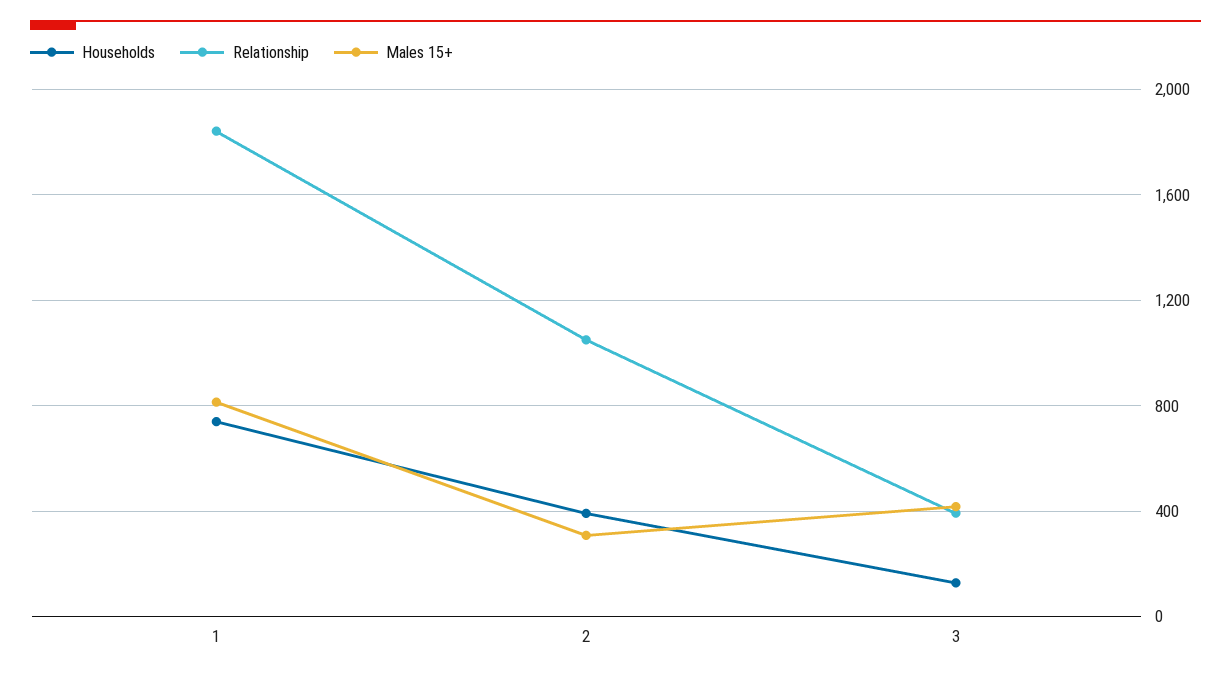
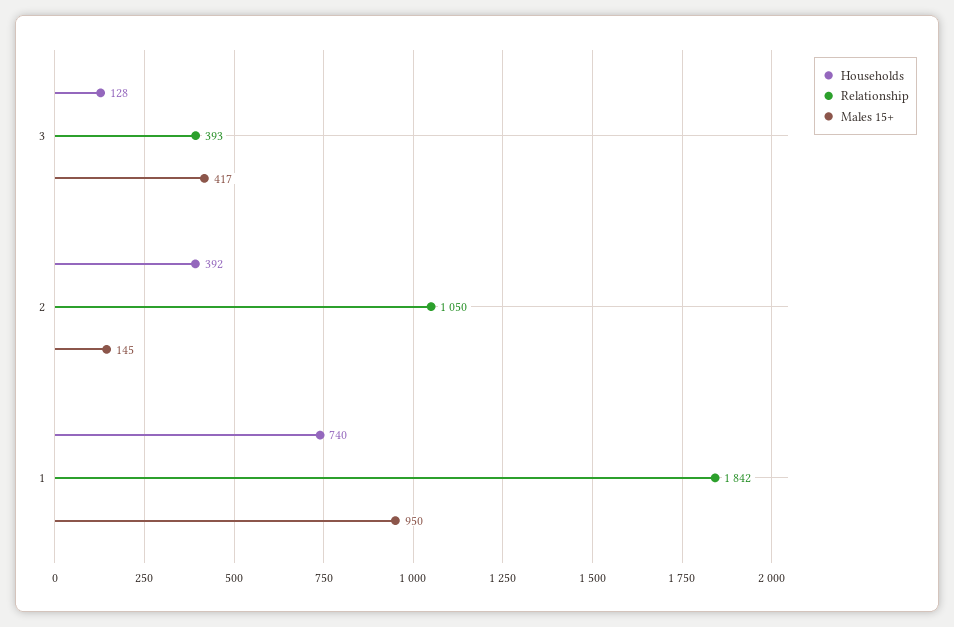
  {
    "Households": {
      "1": 740,
      "2": 392,
      "3": 128
    },
    "Relationship": {
      "1": 1842,
      "2": 1050,
      "3": 393
    },
    "Males 15+": {
-     "1": 800,
+     "1": 950,
-     "2": 300,
+     "2": 145,
      "3": 417
    }
  }

